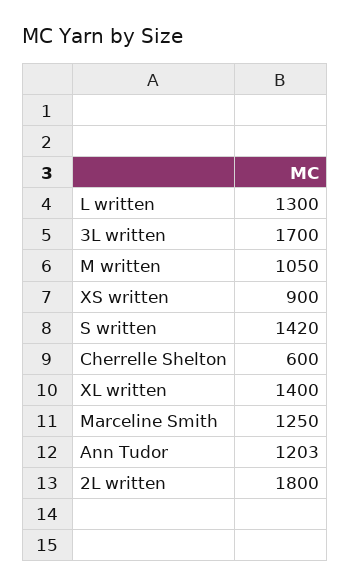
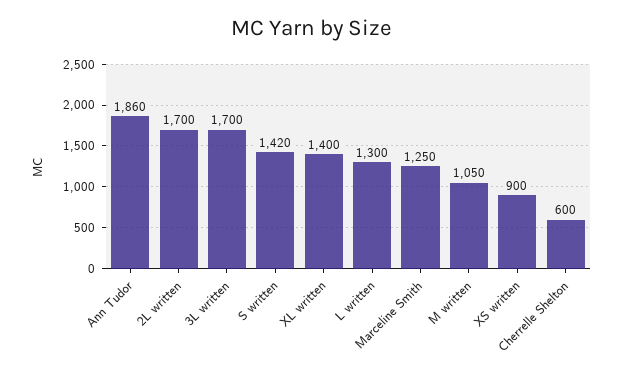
  {
    "L written": 1300,
    "3L written": 1700,
    "M written": 1050,
    "XS written": 900,
    "S written": 1420,
    "Cherrelle Shelton": 600,
    "XL written": 1400,
    "Marceline Smith": 1250,
-   "Ann Tudor": 1203,
+   "Ann Tudor": 1860,
-   "2L written": 1800
+   "2L written": 1700
  }

